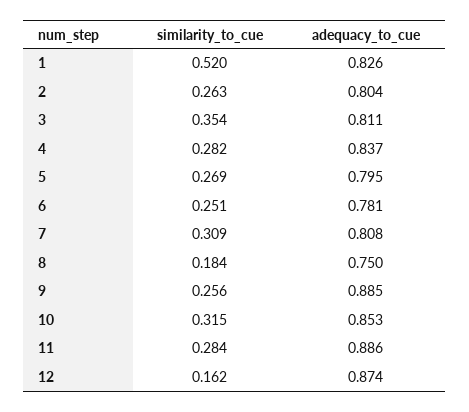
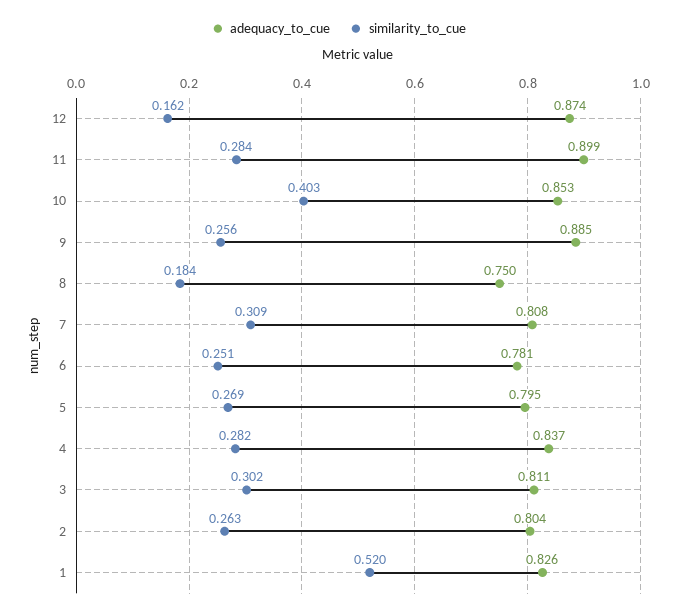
  {
    "similarity_to_cue": {
      "1": 0.52,
      "2": 0.263,
-     "3": 0.354,
+     "3": 0.302,
      "4": 0.282,
      "5": 0.269,
      "6": 0.251,
      "7": 0.309,
      "8": 0.184,
      "9": 0.256,
-     "10": 0.315,
+     "10": 0.403,
      "11": 0.284,
      "12": 0.162
    },
    "adequacy_to_cue": {
      "1": 0.826,
      "2": 0.804,
      "3": 0.811,
      "4": 0.837,
      "5": 0.795,
      "6": 0.781,
      "7": 0.808,
      "8": 0.75,
      "9": 0.885,
      "10": 0.853,
-     "11": 0.886,
+     "11": 0.899,
      "12": 0.874
    }
  }

